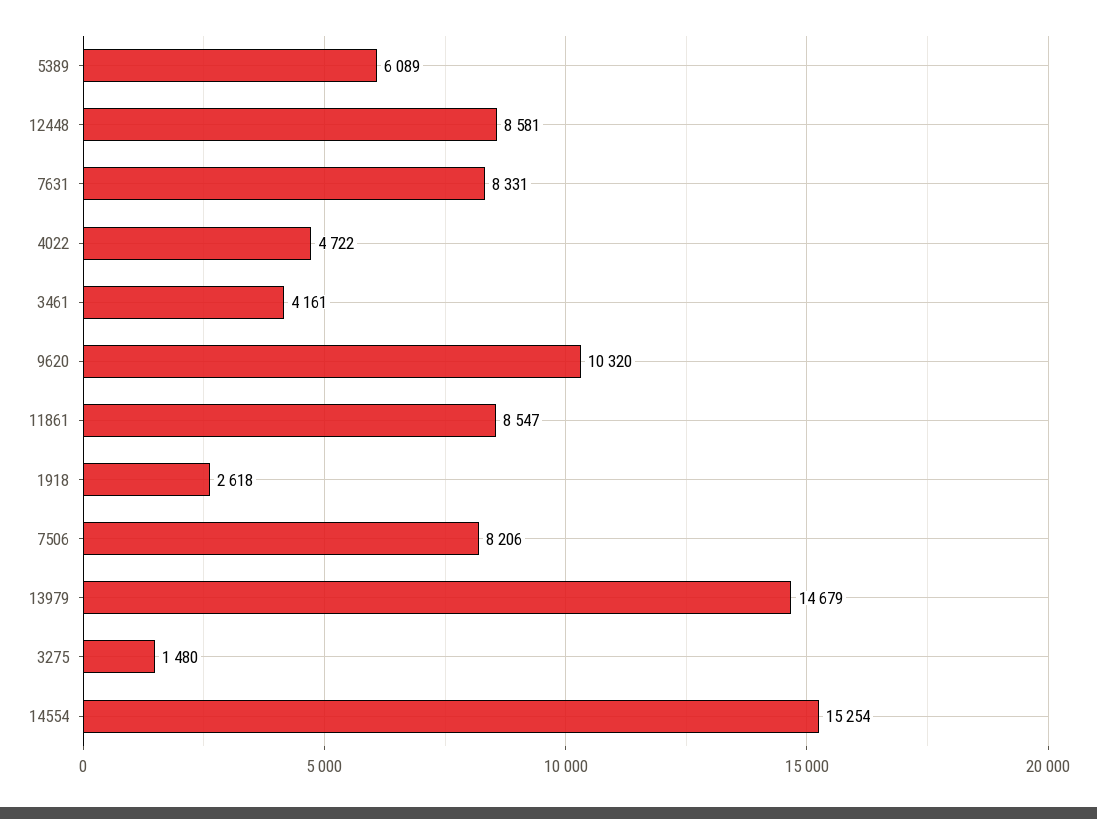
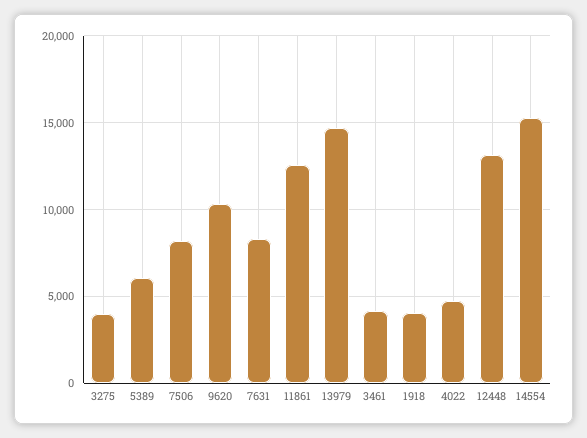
  {
    "5389": 6089,
-   "12448": 8581,
+   "12448": 13000,
    "7631": 8331,
    "4022": 4722,
    "3461": 4161,
    "9620": 10320,
-   "11861": 8547,
+   "11861": 12500,
-   "1918": 2618,
+   "1918": 4000,
    "7506": 8206,
    "13979": 14679,
-   "3275": 1480,
+   "3275": 4000,
    "14554": 15254
  }

